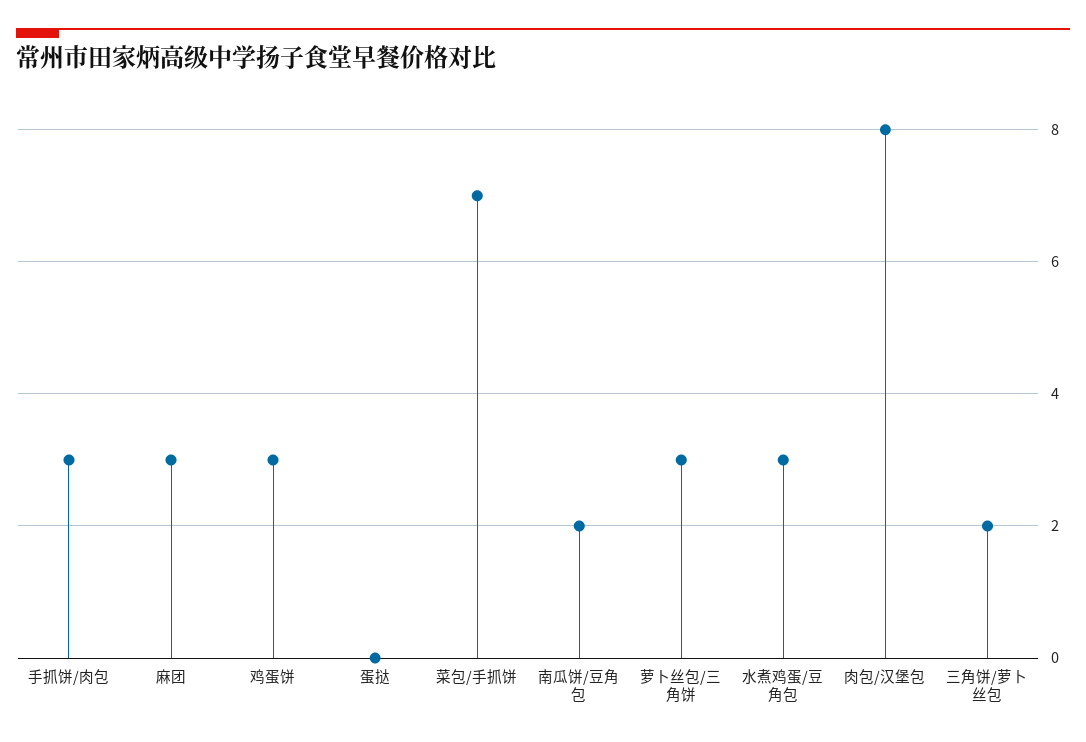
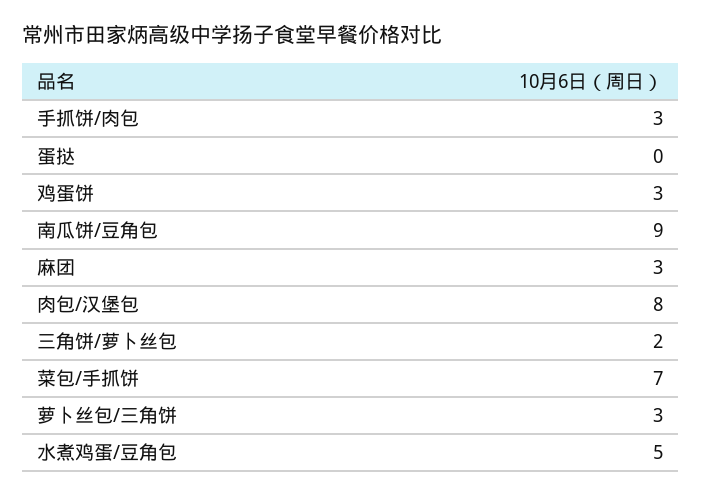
  {
    "手抓饼/肉包": 3,
    "麻团": 3,
    "鸡蛋饼": 3,
    "蛋挞": 0,
    "菜包/手抓饼": 7,
-   "南瓜饼/豆角包": 2,
+   "南瓜饼/豆角包": 9,
    "萝卜丝包/三角饼": 3,
-   "水煮鸡蛋/豆角包": 3,
+   "水煮鸡蛋/豆角包": 5,
    "肉包/汉堡包": 8,
    "三角饼/萝卜丝包": 2
  }

